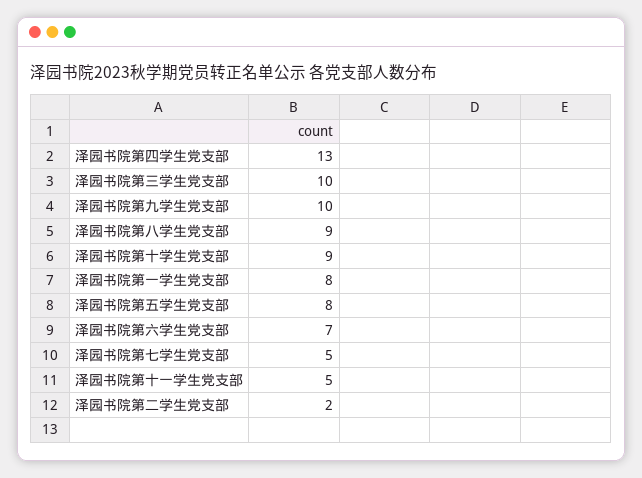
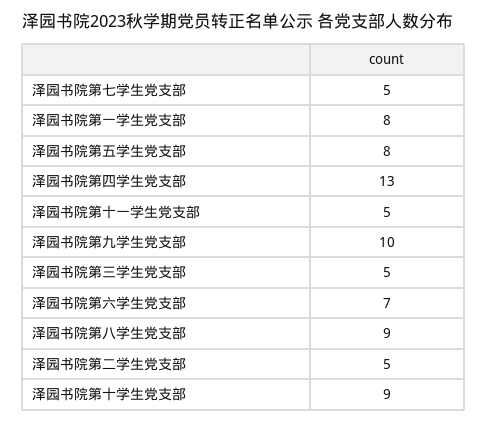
  {
    "泽园书院第四学生党支部": 13,
-   "泽园书院第三学生党支部": 10,
+   "泽园书院第三学生党支部": 5,
    "泽园书院第九学生党支部": 10,
    "泽园书院第八学生党支部": 9,
    "泽园书院第十学生党支部": 9,
    "泽园书院第一学生党支部": 8,
    "泽园书院第五学生党支部": 8,
    "泽园书院第六学生党支部": 7,
    "泽园书院第七学生党支部": 5,
    "泽园书院第十一学生党支部": 5,
-   "泽园书院第二学生党支部": 2
+   "泽园书院第二学生党支部": 5
  }

